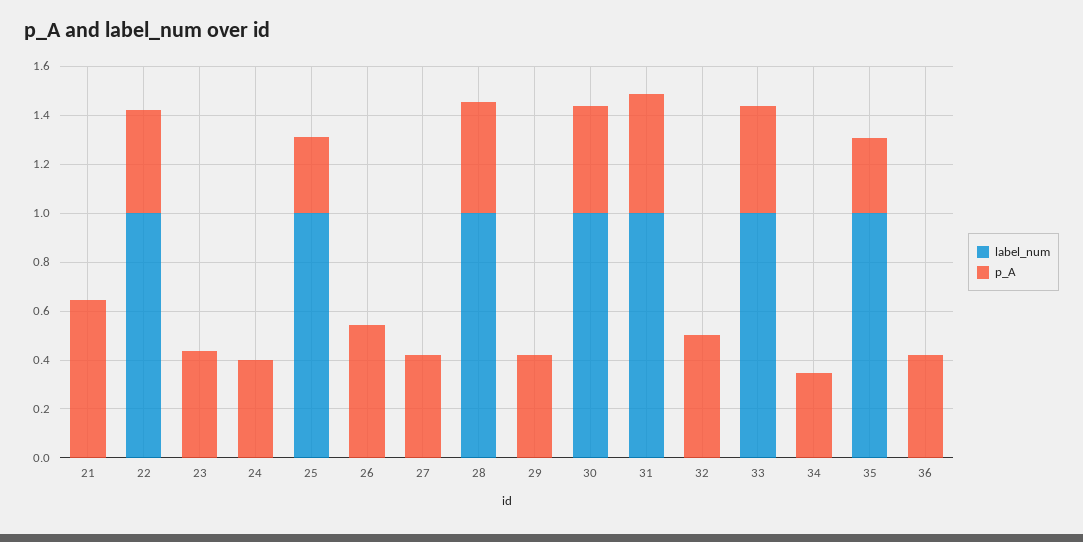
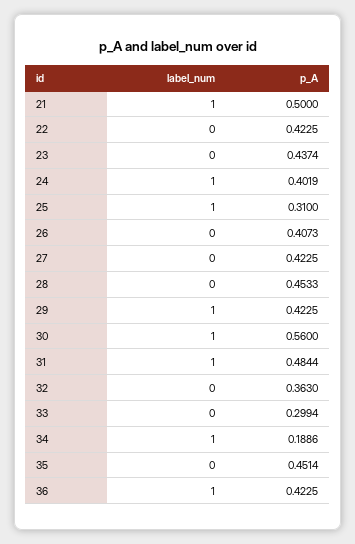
  {
    "label_num": {
-     "21": 0,
+     "21": 1,
-     "22": 1,
+     "22": 0,
      "23": 0,
-     "24": 0,
+     "24": 1,
      "25": 1,
      "26": 0,
      "27": 0,
-     "28": 1,
+     "28": 0,
-     "29": 0,
+     "29": 1,
      "30": 1,
      "31": 1,
      "32": 0,
-     "33": 1,
+     "33": 0,
-     "34": 0,
+     "34": 1,
-     "35": 1,
+     "35": 0,
-     "36": 0
+     "36": 1
    },
    "p_A": {
-     "21": 0.65,
+     "21": 0.5,
      "22": 0.4225,
      "23": 0.4374,
      "24": 0.4019,
      "25": 0.31,
-     "26": 0.55,
+     "26": 0.4073,
      "27": 0.4225,
      "28": 0.4533,
      "29": 0.4225,
-     "30": 0.45,
+     "30": 0.56,
      "31": 0.4844,
-     "32": 0.5,
+     "32": 0.363,
-     "33": 0.45,
+     "33": 0.2994,
-     "34": 0.35,
+     "34": 0.1886,
-     "35": 0.3,
+     "35": 0.4514,
      "36": 0.4225
    }
  }

